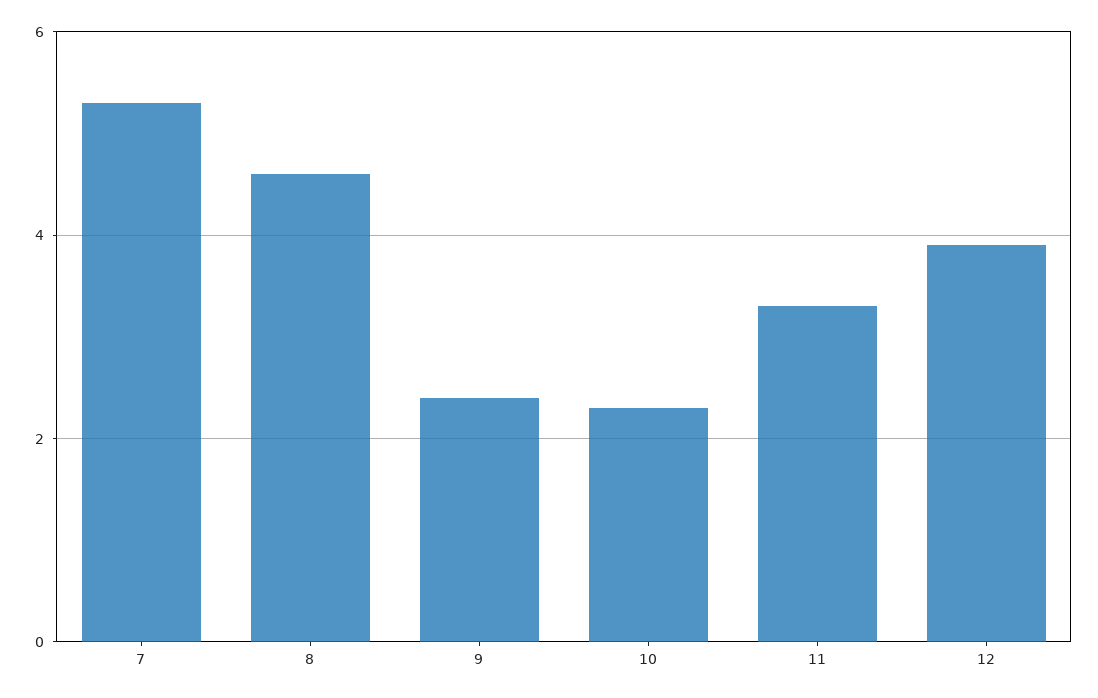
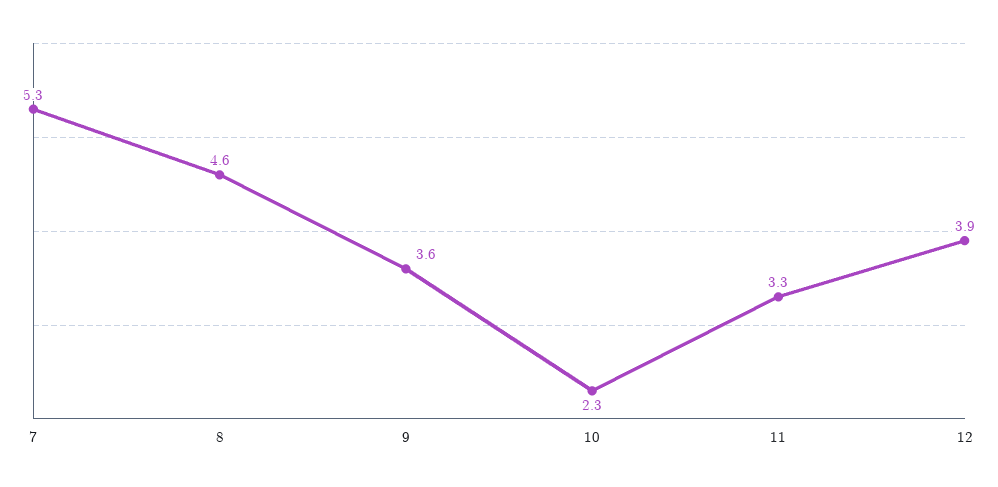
  {
    "7": 5.3,
    "8": 4.6,
-   "9": 2.5,
+   "9": 3.6,
    "10": 2.3,
    "11": 3.3,
    "12": 3.9
  }

